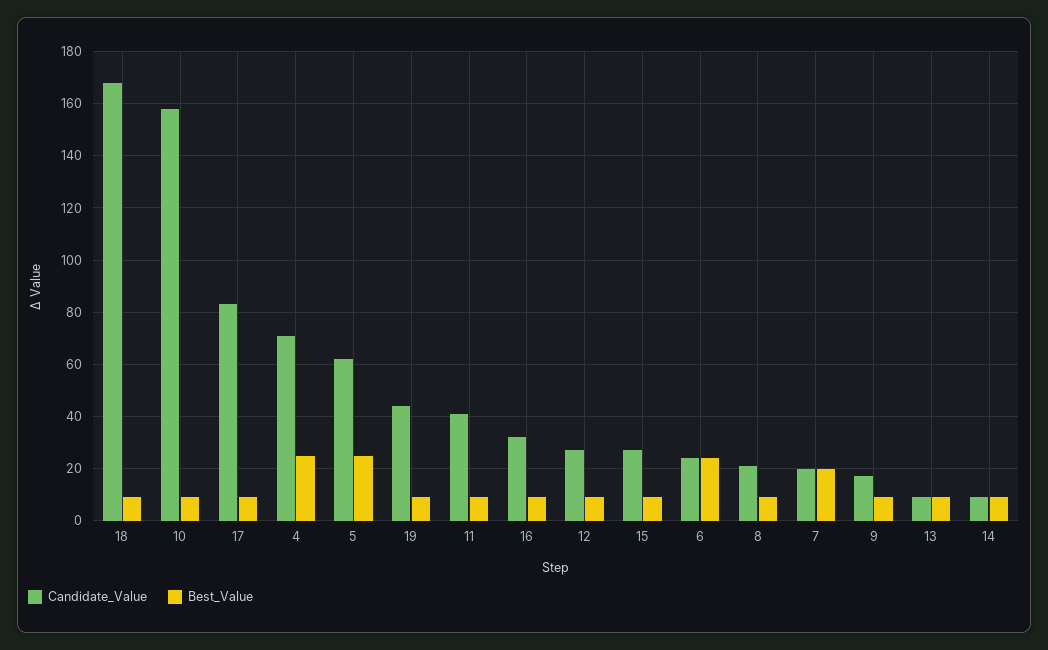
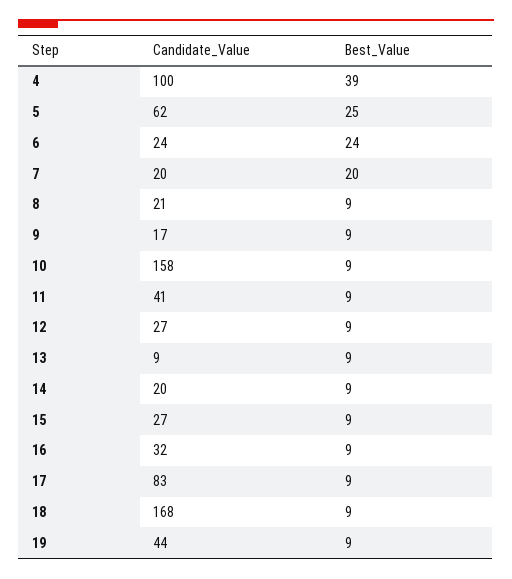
  {
    "Candidate_Value": {
      "18": 168,
      "10": 158,
      "17": 83,
-     "4": 70,
+     "4": 100,
      "5": 62,
      "19": 44,
      "11": 41,
      "16": 32,
      "12": 27,
      "15": 27,
      "6": 24,
      "8": 21,
      "7": 20,
      "9": 17,
      "13": 9,
-     "14": 10
+     "14": 20
    },
    "Best_Value": {
      "18": 9,
      "10": 9,
      "17": 9,
-     "4": 25,
+     "4": 39,
      "5": 25,
      "19": 9,
      "11": 9,
      "16": 9,
      "12": 9,
      "15": 9,
      "6": 24,
      "8": 9,
      "7": 20,
      "9": 9,
      "13": 9,
      "14": 9
    }
  }

